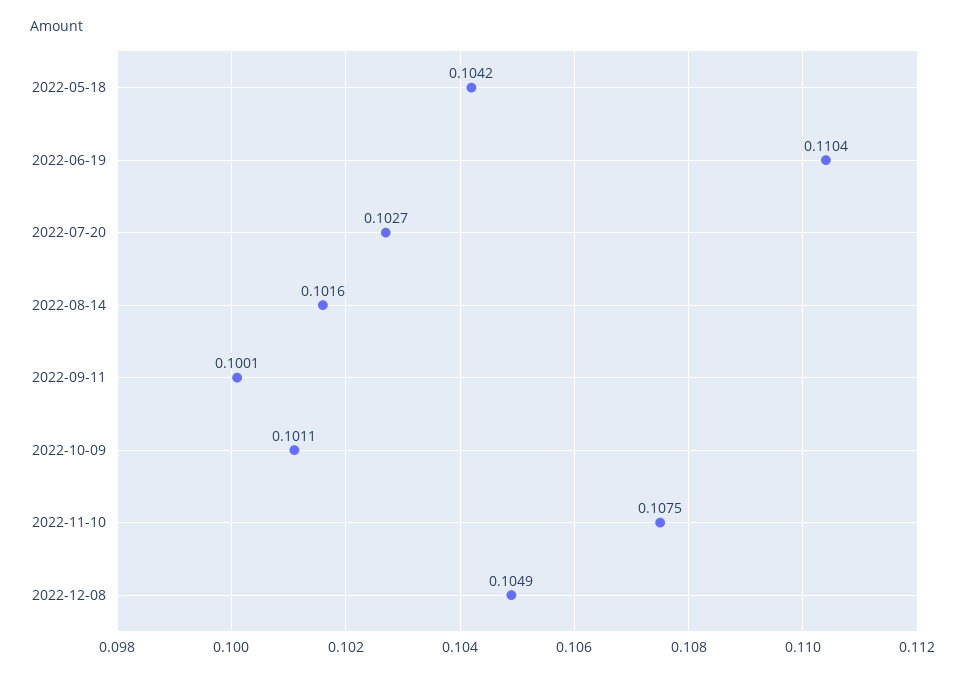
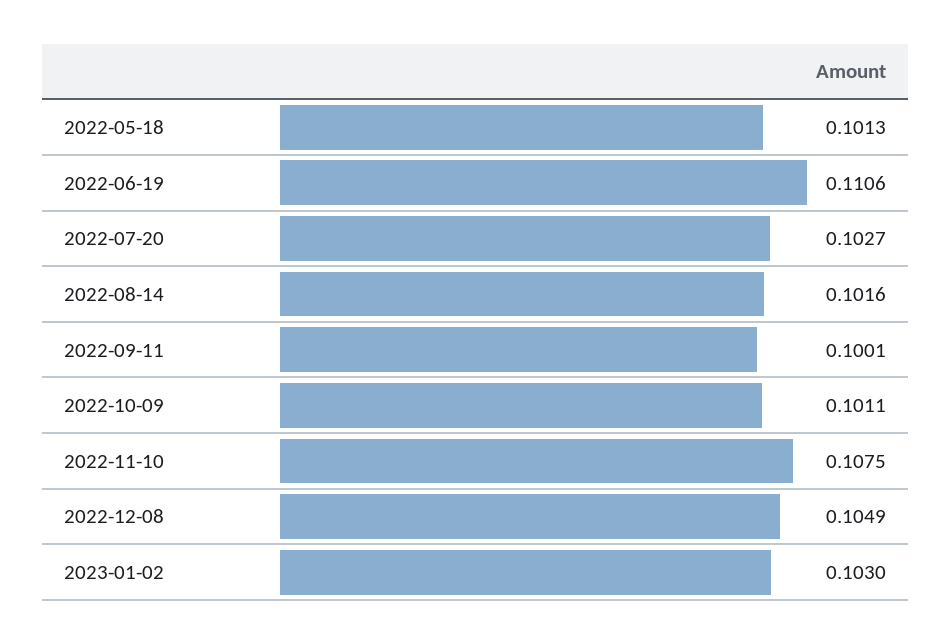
  {
-   "2022-05-18": 0.1042,
+   "2022-05-18": 0.1013,
-   "2022-06-19": 0.1104,
+   "2022-06-19": 0.1106,
    "2022-07-20": 0.1027,
    "2022-08-14": 0.1016,
    "2022-09-11": 0.1001,
    "2022-10-09": 0.1011,
    "2022-11-10": 0.1075,
-   "2022-12-08": 0.1049
+   "2022-12-08": 0.1049,
+   "2023-01-02": 0.103
  }

